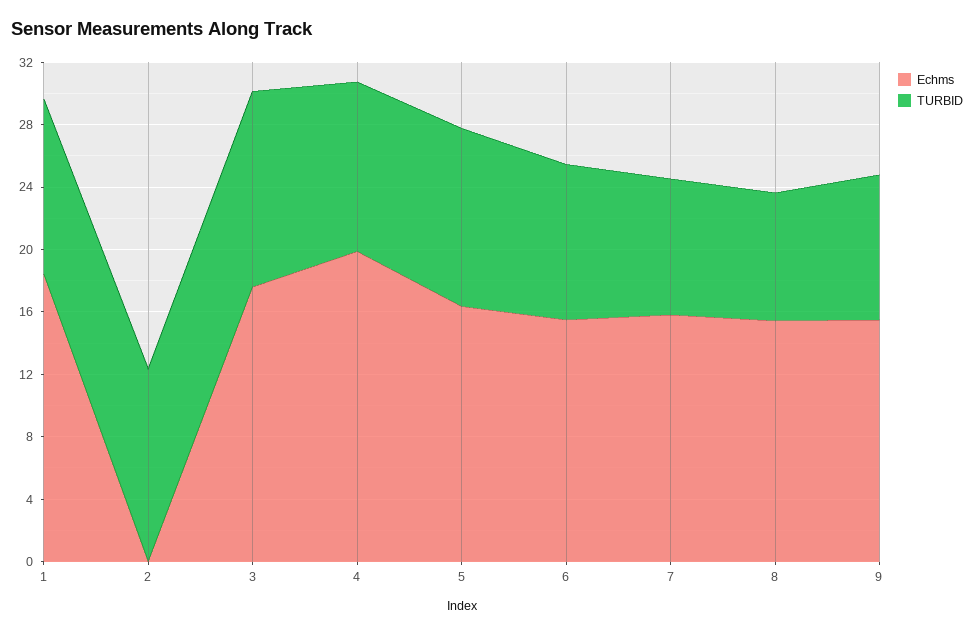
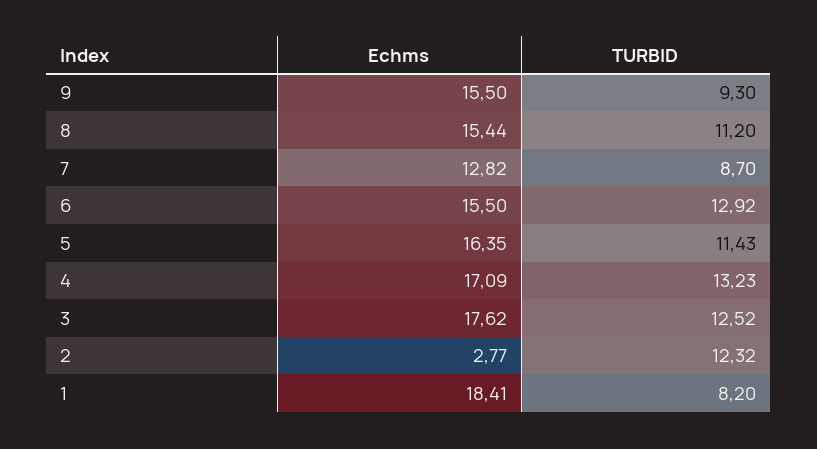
  {
    "Echms": {
      "1": 18.41,
-     "2": 0,
+     "2": 2.77,
      "3": 17.62,
-     "4": 20,
+     "4": 17.09,
      "5": 16.35,
      "6": 15.5,
-     "7": 16,
+     "7": 12.82,
      "8": 15.44,
      "9": 15.5
    },
    "TURBID": {
-     "1": 11,
+     "1": 8.2,
      "2": 12.32,
      "3": 12.52,
-     "4": 11,
+     "4": 13.23,
      "5": 11.43,
-     "6": 10,
+     "6": 12.92,
      "7": 8.7,
-     "8": 8,
+     "8": 11.2,
      "9": 9.3
    }
  }

